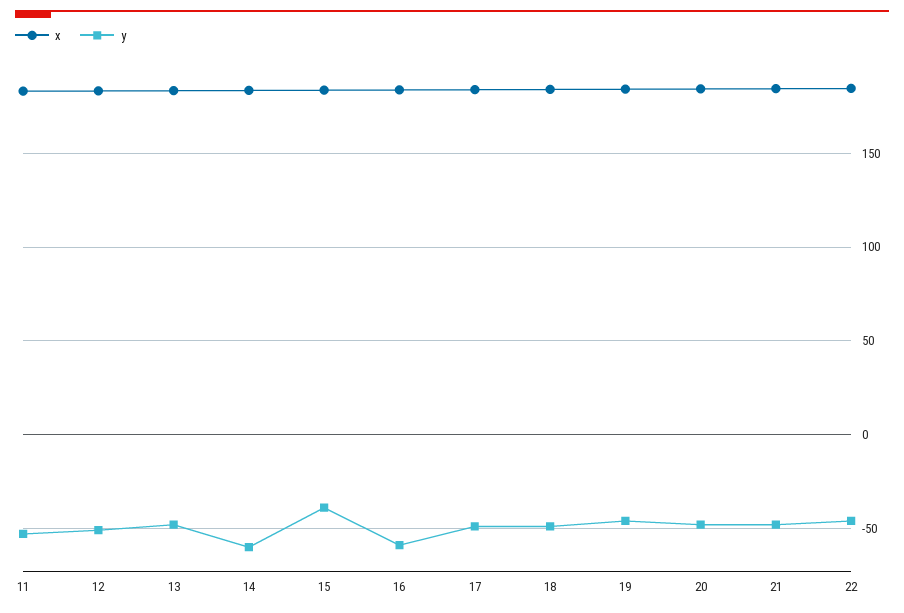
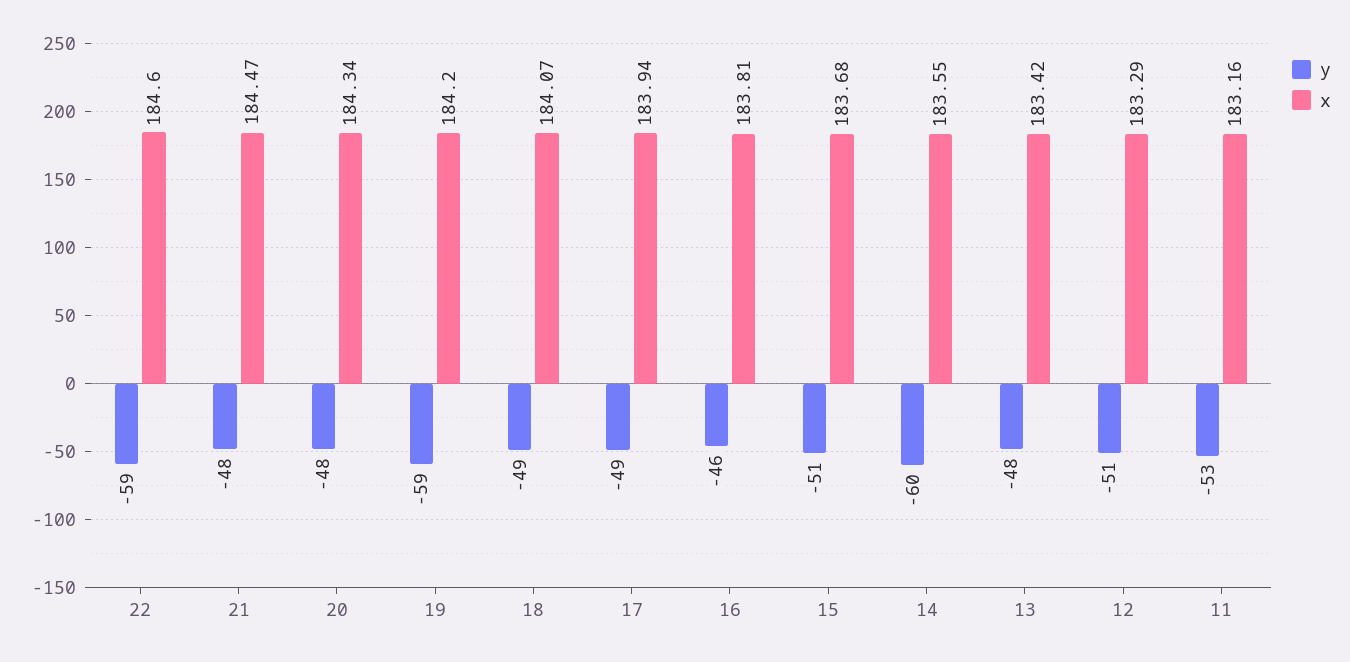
  {
    "x": {
      "11": 183.16,
      "12": 183.29,
      "13": 183.42,
      "14": 183.55,
      "15": 183.68,
      "16": 183.81,
      "17": 183.94,
      "18": 184.07,
      "19": 184.2,
      "20": 184.34,
      "21": 184.47,
      "22": 184.6
    },
    "y": {
      "11": -53,
      "12": -51,
      "13": -48,
      "14": -60,
-     "15": -40,
+     "15": -51,
-     "16": -60,
+     "16": -46,
      "17": -49,
      "18": -49,
-     "19": -45,
+     "19": -59,
      "20": -48,
      "21": -48,
-     "22": -45
+     "22": -59
    }
  }

